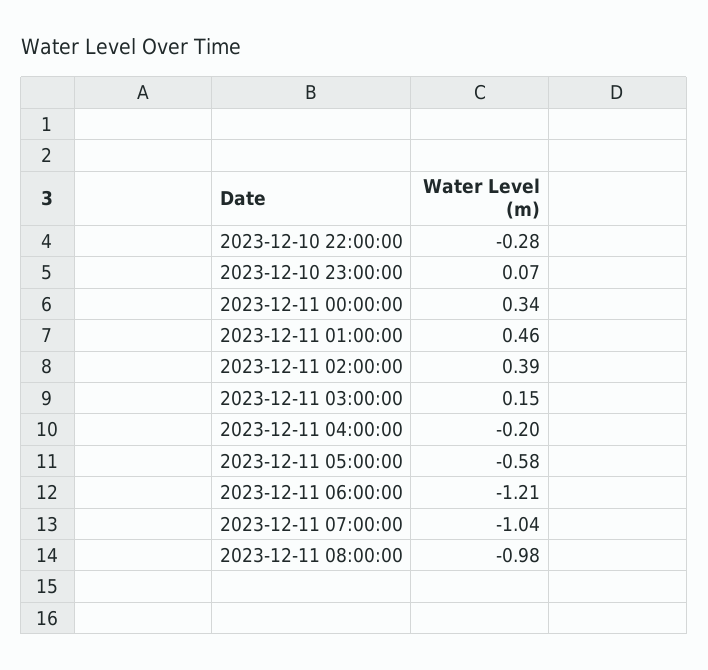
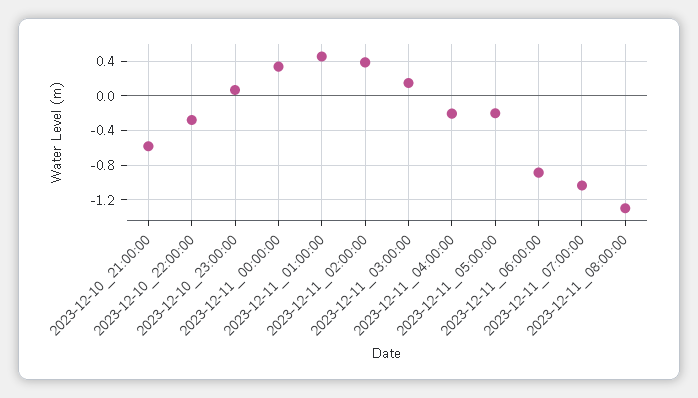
  {
    "2023-12-10 22:00:00": -0.28,
    "2023-12-10 23:00:00": 0.07,
    "2023-12-11 00:00:00": 0.34,
    "2023-12-11 01:00:00": 0.46,
    "2023-12-11 02:00:00": 0.39,
    "2023-12-11 03:00:00": 0.15,
    "2023-12-11 04:00:00": -0.2,
-   "2023-12-11 05:00:00": -0.58,
+   "2023-12-11 05:00:00": -0.2,
-   "2023-12-11 06:00:00": -1.21,
+   "2023-12-11 06:00:00": -0.9,
    "2023-12-11 07:00:00": -1.04,
-   "2023-12-11 08:00:00": -0.98
+   "2023-12-11 08:00:00": -1.3,
+   "2023-12-10_21:00:00": -0.6
  }

